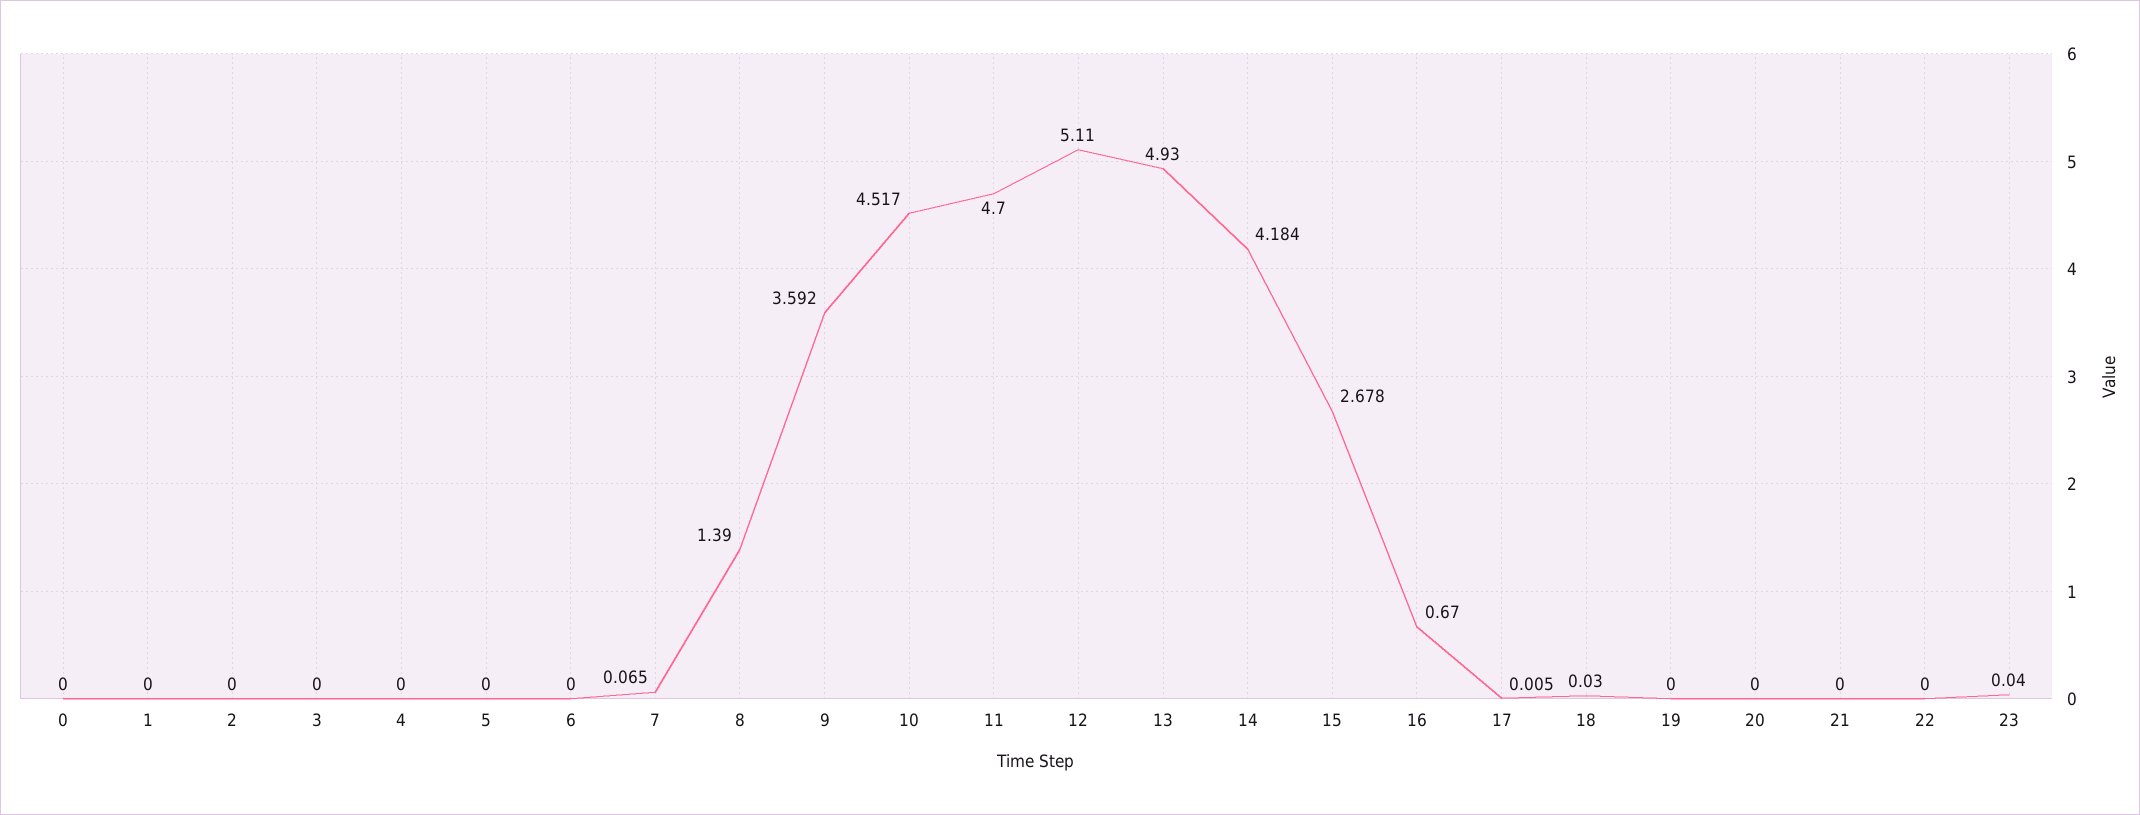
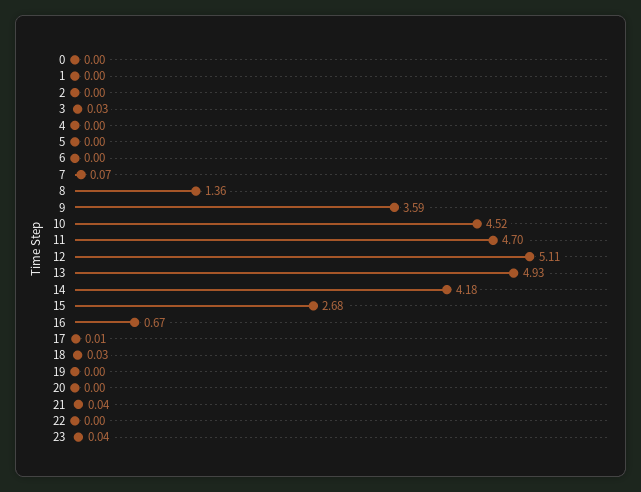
  {
    "0": 0,
    "1": 0,
    "2": 0,
-   "3": 0,
+   "3": 0.03,
    "4": 0,
    "5": 0,
    "6": 0,
    "7": 0.065,
-   "8": 1.39,
+   "8": 1.36,
    "9": 3.592,
    "10": 4.517,
    "11": 4.7,
    "12": 5.11,
    "13": 4.93,
    "14": 4.184,
    "15": 2.678,
    "16": 0.67,
    "17": 0.005,
    "18": 0.03,
    "19": 0,
    "20": 0,
-   "21": 0,
+   "21": 0.04,
    "22": 0,
    "23": 0.04
  }

